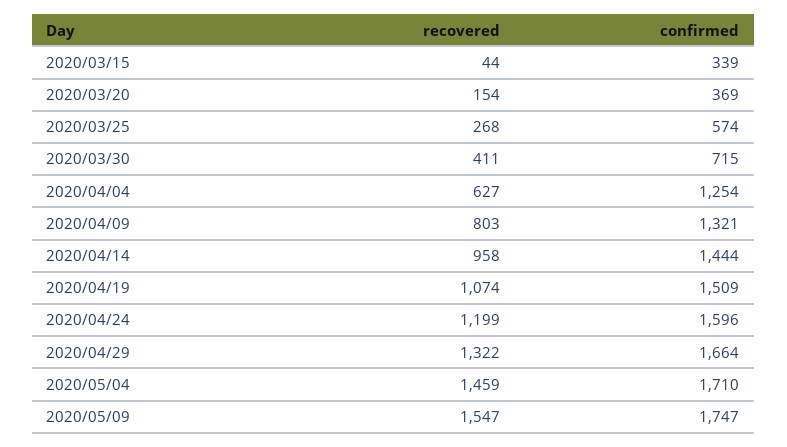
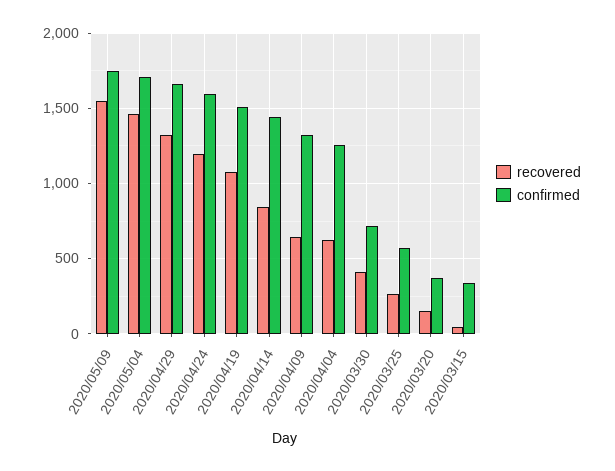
  {
    "recovered": {
      "2020/03/15": 44,
      "2020/03/20": 154,
      "2020/03/25": 268,
      "2020/03/30": 411,
      "2020/04/04": 627,
-     "2020/04/09": 803,
+     "2020/04/09": 650,
-     "2020/04/14": 958,
+     "2020/04/14": 850,
      "2020/04/19": 1074,
      "2020/04/24": 1199,
      "2020/04/29": 1322,
      "2020/05/04": 1459,
      "2020/05/09": 1547
    },
    "confirmed": {
      "2020/03/15": 339,
      "2020/03/20": 369,
      "2020/03/25": 574,
      "2020/03/30": 715,
      "2020/04/04": 1254,
      "2020/04/09": 1321,
      "2020/04/14": 1444,
      "2020/04/19": 1509,
      "2020/04/24": 1596,
      "2020/04/29": 1664,
      "2020/05/04": 1710,
      "2020/05/09": 1747
    }
  }

